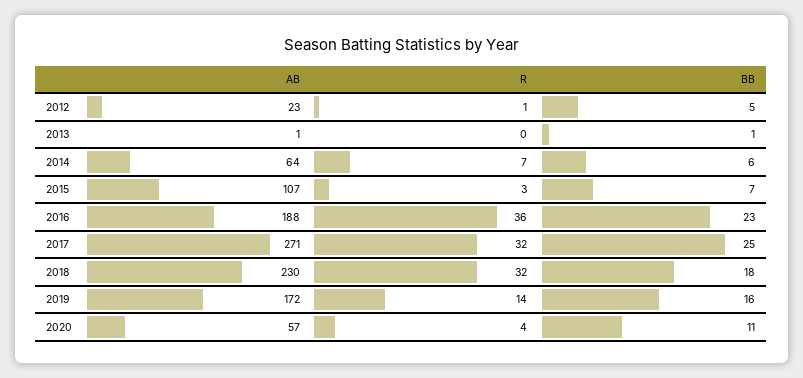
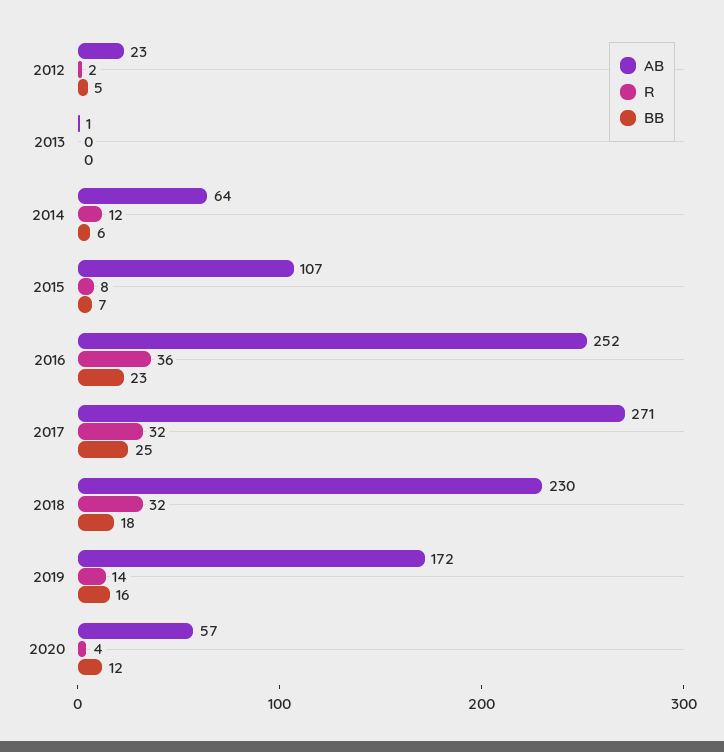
  {
    "AB": {
      "2012": 23,
      "2013": 1,
      "2014": 64,
      "2015": 107,
-     "2016": 188,
+     "2016": 252,
      "2017": 271,
      "2018": 230,
      "2019": 172,
      "2020": 57
    },
    "R": {
-     "2012": 1,
+     "2012": 2,
      "2013": 0,
-     "2014": 7,
+     "2014": 12,
-     "2015": 3,
+     "2015": 8,
      "2016": 36,
      "2017": 32,
      "2018": 32,
      "2019": 14,
      "2020": 4
    },
    "BB": {
      "2012": 5,
-     "2013": 1,
+     "2013": 0,
      "2014": 6,
      "2015": 7,
      "2016": 23,
      "2017": 25,
      "2018": 18,
      "2019": 16,
-     "2020": 11
+     "2020": 12
    }
  }

